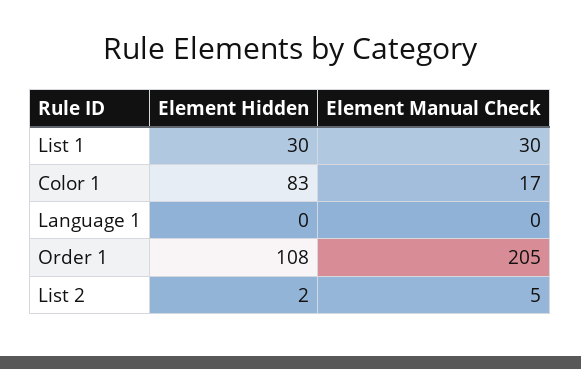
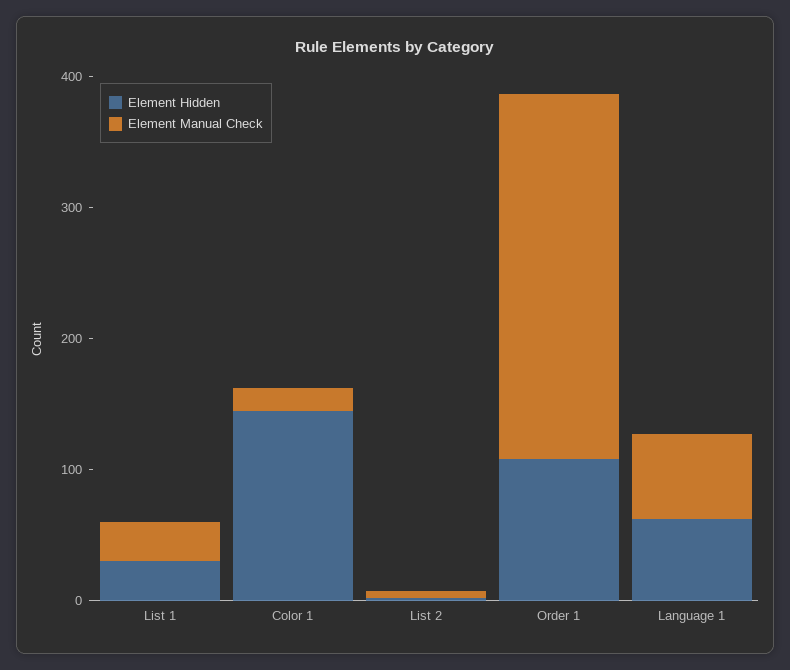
  {
    "Element Hidden": {
      "List 1": 30,
-     "Color 1": 83,
+     "Color 1": 140,
-     "Language 1": 0,
+     "Language 1": 60,
      "Order 1": 108,
      "List 2": 2
    },
    "Element Manual Check": {
      "List 1": 30,
      "Color 1": 17,
-     "Language 1": 0,
+     "Language 1": 60,
-     "Order 1": 205,
+     "Order 1": 280,
      "List 2": 5
    }
  }

